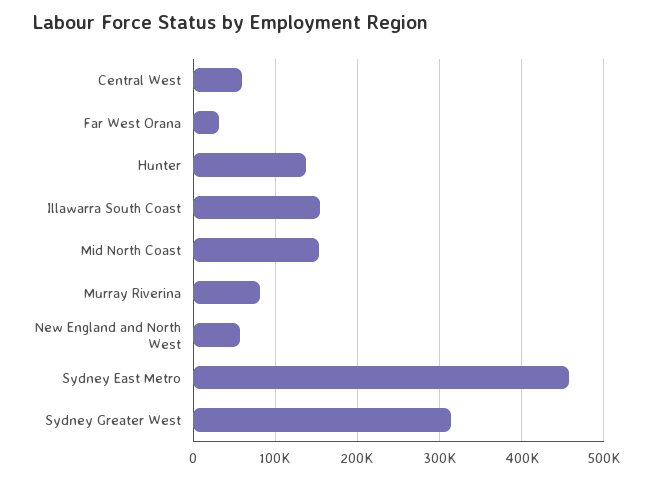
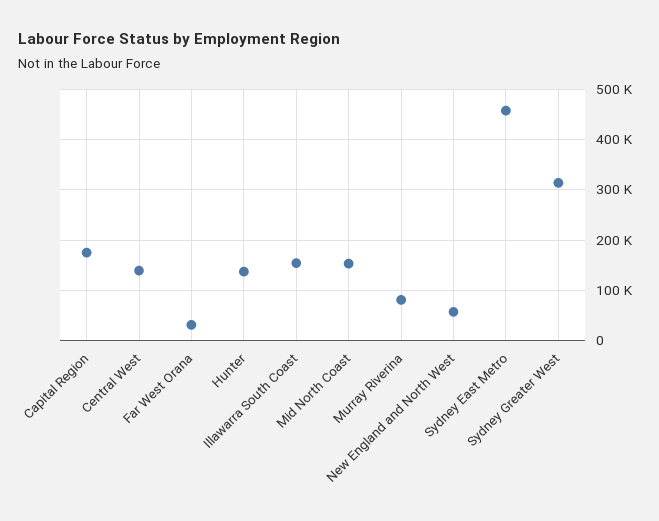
  {
-   "Central West": 60000,
+   "Central West": 140000,
    "Far West Orana": 30000,
    "Hunter": 140000,
    "Illawarra South Coast": 150000,
    "Mid North Coast": 150000,
    "Murray Riverina": 80000,
    "New England and North West": 60000,
    "Sydney East Metro": 460000,
-   "Sydney Greater West": 310000
+   "Sydney Greater West": 310000,
+   "Capital Region": 180000
  }

